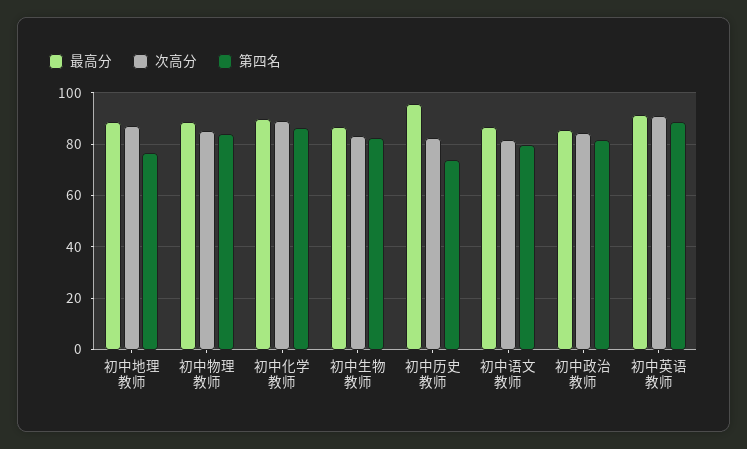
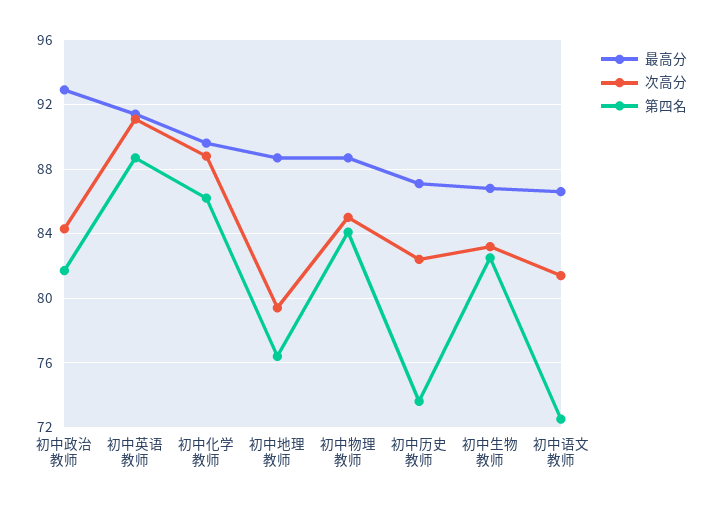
  {
    "最高分": {
      "初中地理教师": 88.5,
      "初中物理教师": 88.5,
      "初中化学教师": 89.5,
      "初中生物教师": 87,
-     "初中历史教师": 95,
+     "初中历史教师": 87,
      "初中语文教师": 86.5,
-     "初中政治教师": 85,
+     "初中政治教师": 93,
      "初中英语教师": 91.5
    },
    "次高分": {
-     "初中地理教师": 87.5,
+     "初中地理教师": 79.5,
      "初中物理教师": 85,
      "初中化学教师": 89,
      "初中生物教师": 83,
      "初中历史教师": 82.5,
      "初中语文教师": 81.5,
      "初中政治教师": 84.5,
      "初中英语教师": 91
    },
    "第四名": {
      "初中地理教师": 76.5,
      "初中物理教师": 84,
      "初中化学教师": 86,
      "初中生物教师": 82.5,
      "初中历史教师": 73.5,
-     "初中语文教师": 80,
+     "初中语文教师": 72.5,
      "初中政治教师": 81.5,
      "初中英语教师": 88.5
    }
  }

